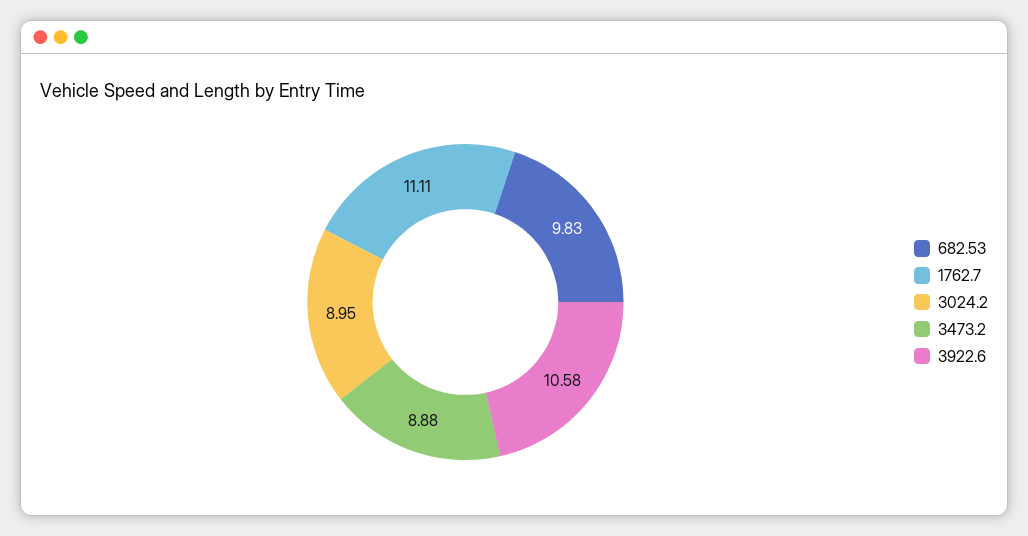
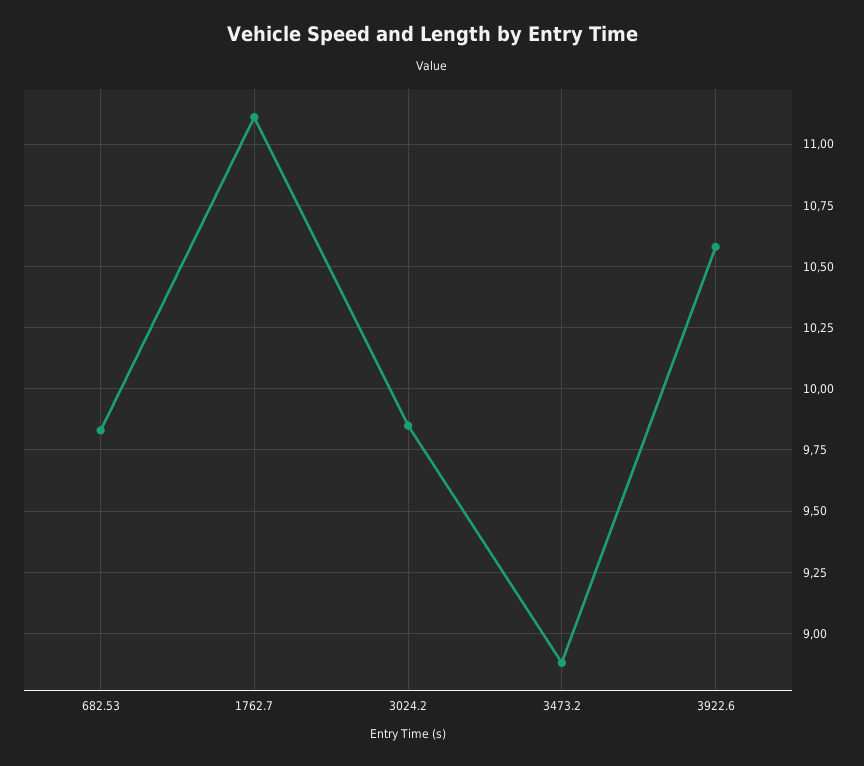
  {
    "682.53": 9.83,
    "1762.7": 11.11,
-   "3024.2": 8.95,
+   "3024.2": 9.85,
    "3473.2": 8.88,
    "3922.6": 10.58
  }

